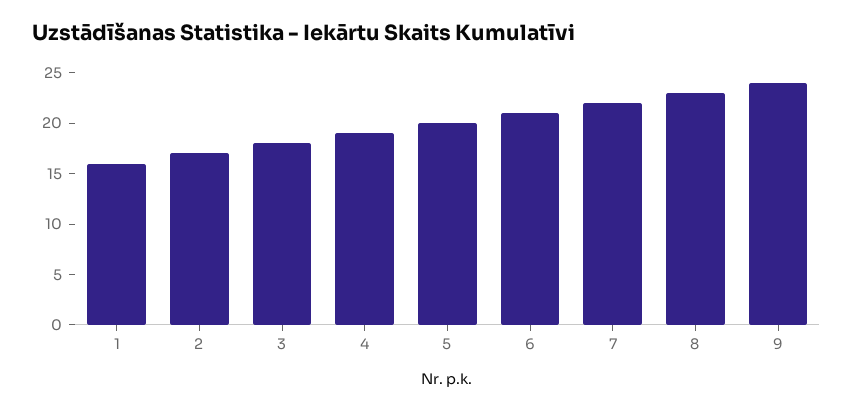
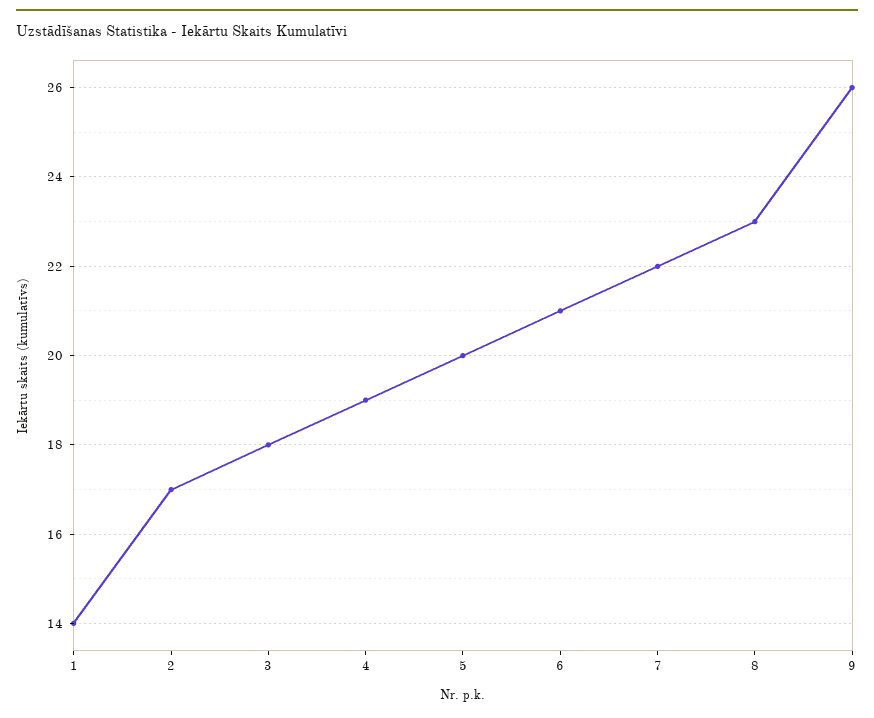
  {
-   "1": 16,
+   "1": 14,
    "2": 17,
    "3": 18,
    "4": 19,
    "5": 20,
    "6": 21,
    "7": 22,
    "8": 23,
-   "9": 24
+   "9": 26
  }

